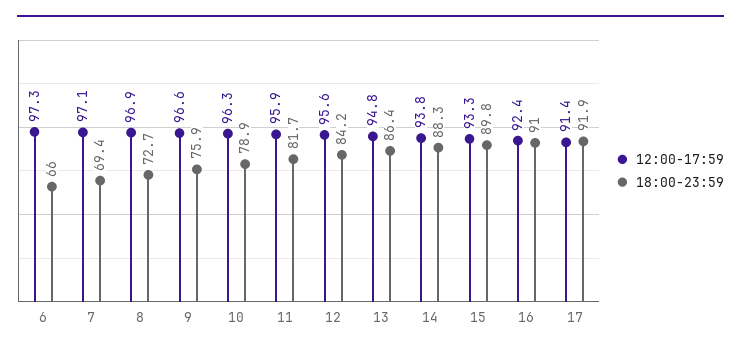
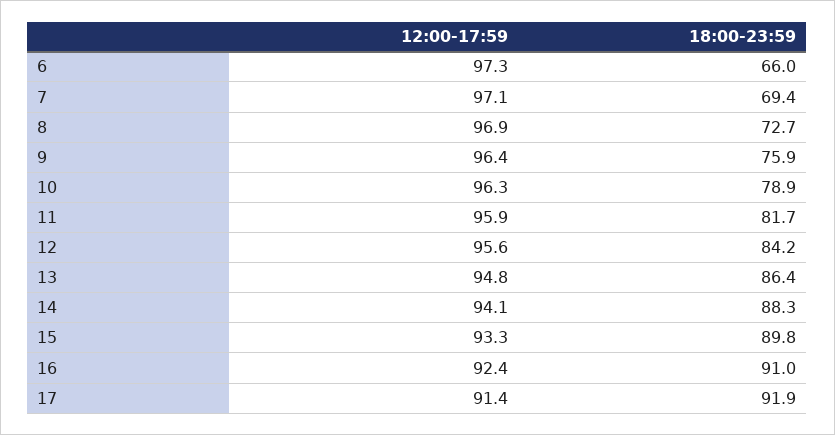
  {
    "12:00-17:59": {
      "6": 97.3,
      "7": 97.1,
      "8": 96.9,
-     "9": 96.6,
+     "9": 96.4,
      "10": 96.3,
      "11": 95.9,
      "12": 95.6,
      "13": 94.8,
-     "14": 93.8,
+     "14": 94.1,
      "15": 93.3,
      "16": 92.4,
      "17": 91.4
    },
    "18:00-23:59": {
      "6": 66,
      "7": 69.4,
      "8": 72.7,
      "9": 75.9,
      "10": 78.9,
      "11": 81.7,
      "12": 84.2,
      "13": 86.4,
      "14": 88.3,
      "15": 89.8,
      "16": 91,
      "17": 91.9
    }
  }

